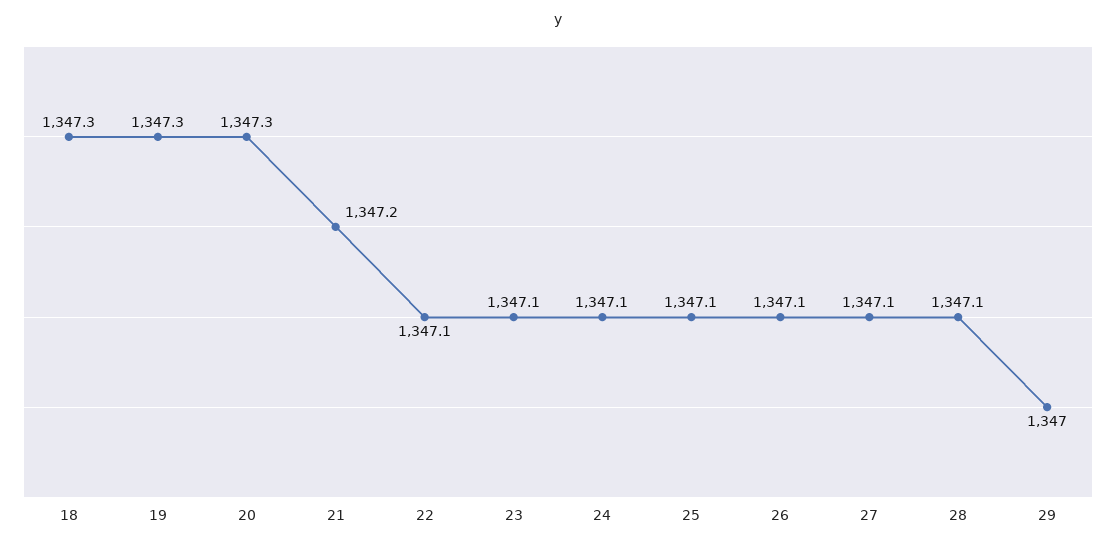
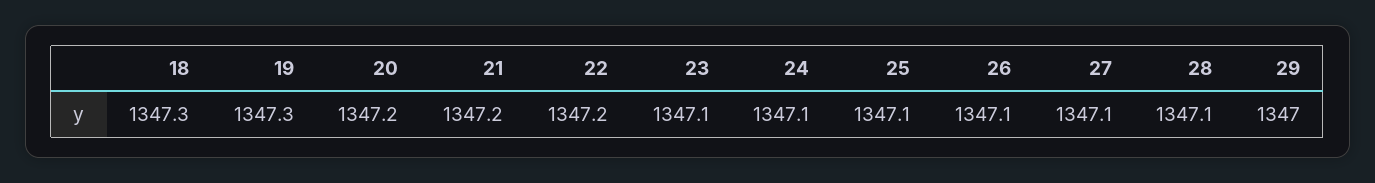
  {
    "18": 1347.3,
    "19": 1347.3,
-   "20": 1347.3,
+   "20": 1347.2,
    "21": 1347.2,
-   "22": 1347.1,
+   "22": 1347.2,
    "23": 1347.1,
    "24": 1347.1,
    "25": 1347.1,
    "26": 1347.1,
    "27": 1347.1,
    "28": 1347.1,
    "29": 1347
  }

